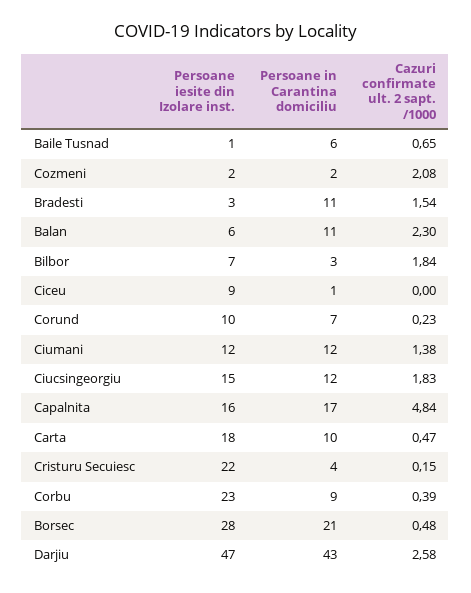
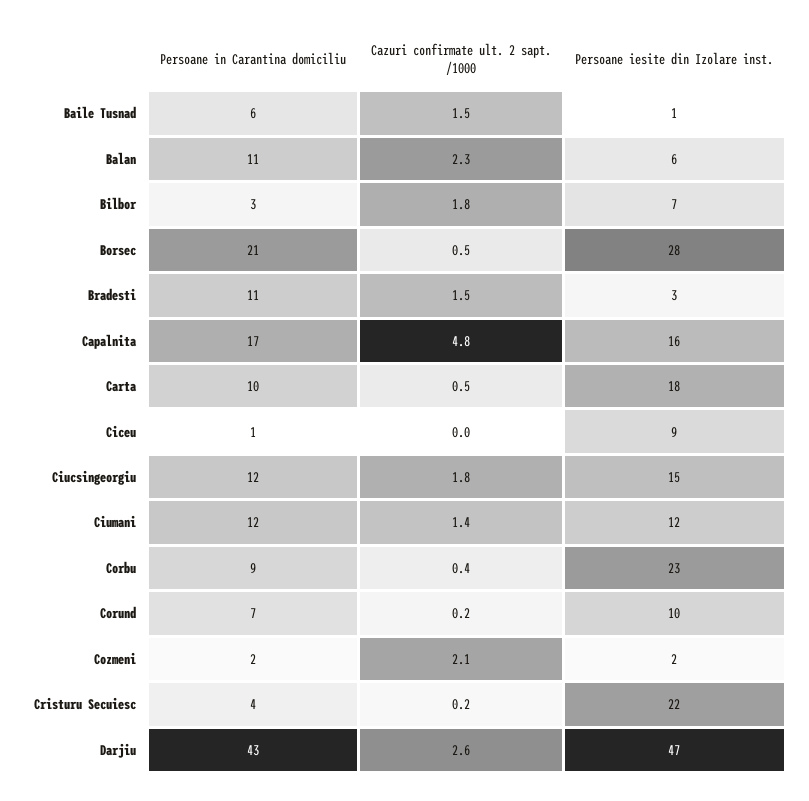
  {
    "Persoane iesite din Izolare inst.": {
      "Baile Tusnad": 1,
      "Cozmeni": 2,
      "Bradesti": 3,
      "Balan": 6,
      "Bilbor": 7,
      "Ciceu": 9,
      "Corund": 10,
      "Ciumani": 12,
      "Ciucsingeorgiu": 15,
      "Capalnita": 16,
      "Carta": 18,
      "Cristuru Secuiesc": 22,
      "Corbu": 23,
      "Borsec": 28,
      "Darjiu": 47
    },
    "Persoane in Carantina domiciliu": {
      "Baile Tusnad": 6,
      "Cozmeni": 2,
      "Bradesti": 11,
      "Balan": 11,
      "Bilbor": 3,
      "Ciceu": 1,
      "Corund": 7,
      "Ciumani": 12,
      "Ciucsingeorgiu": 12,
      "Capalnita": 17,
      "Carta": 10,
      "Cristuru Secuiesc": 4,
      "Corbu": 9,
      "Borsec": 21,
      "Darjiu": 43
    },
    "Cazuri confirmate ult. 2 sapt. /1000": {
-     "Baile Tusnad": 0.65,
+     "Baile Tusnad": 1.5,
      "Cozmeni": 2.08,
      "Bradesti": 1.54,
      "Balan": 2.3,
      "Bilbor": 1.84,
      "Ciceu": 0,
      "Corund": 0.23,
      "Ciumani": 1.38,
      "Ciucsingeorgiu": 1.83,
      "Capalnita": 4.84,
      "Carta": 0.47,
      "Cristuru Secuiesc": 0.15,
      "Corbu": 0.39,
      "Borsec": 0.48,
      "Darjiu": 2.58
    }
  }

